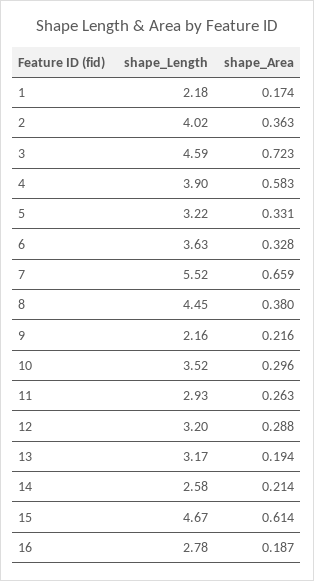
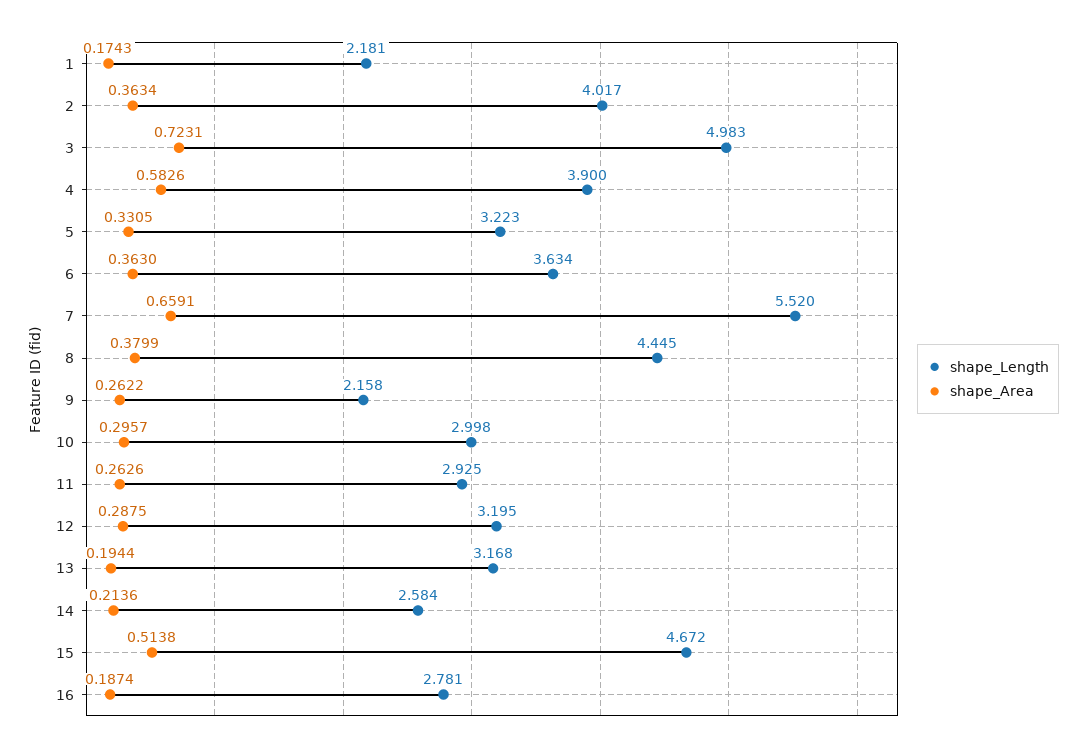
  {
    "shape_Length": {
      "1": 2.181,
      "2": 4.017,
-     "3": 4.59,
+     "3": 4.983,
      "4": 3.9,
      "5": 3.223,
      "6": 3.634,
      "7": 5.52,
      "8": 4.445,
      "9": 2.158,
-     "10": 3.52,
+     "10": 2.998,
      "11": 2.925,
      "12": 3.195,
      "13": 3.168,
      "14": 2.584,
      "15": 4.672,
      "16": 2.781
    },
    "shape_Area": {
      "1": 0.1743,
      "2": 0.3634,
      "3": 0.7231,
      "4": 0.5826,
      "5": 0.3305,
-     "6": 0.328,
+     "6": 0.363,
      "7": 0.6591,
      "8": 0.3799,
-     "9": 0.216,
+     "9": 0.2622,
      "10": 0.2957,
      "11": 0.2626,
      "12": 0.2875,
      "13": 0.1944,
      "14": 0.2136,
-     "15": 0.614,
+     "15": 0.5138,
      "16": 0.1874
    }
  }

